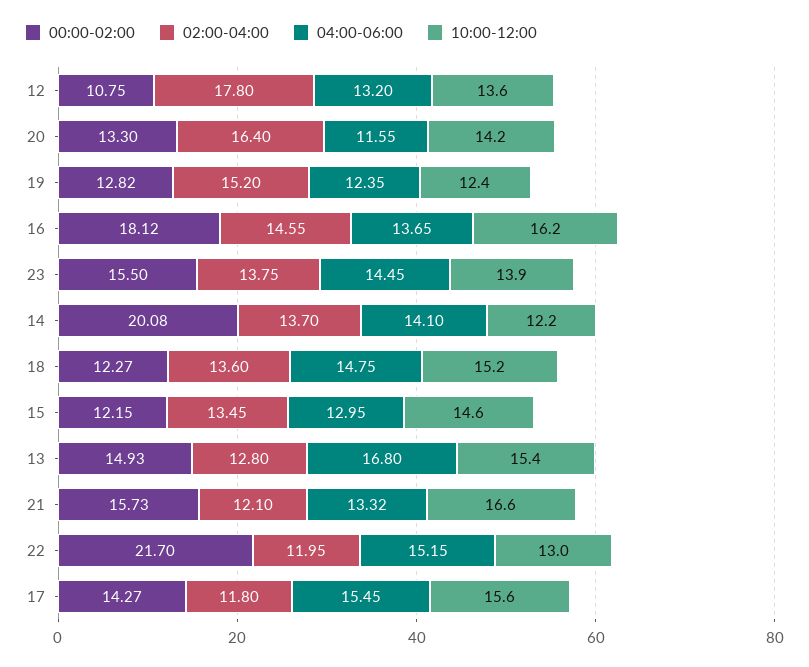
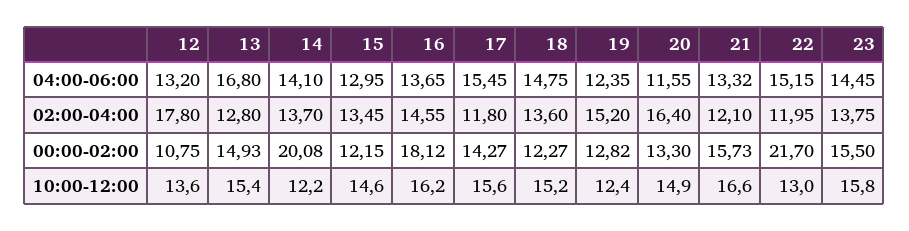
  {
    "00:00-02:00": {
      "12": 10.75,
      "20": 13.3,
      "19": 12.82,
      "16": 18.12,
      "23": 15.5,
      "14": 20.08,
      "18": 12.27,
      "15": 12.15,
      "13": 14.93,
      "21": 15.73,
      "22": 21.7,
      "17": 14.27
    },
    "02:00-04:00": {
      "12": 17.8,
      "20": 16.4,
      "19": 15.2,
      "16": 14.55,
      "23": 13.75,
      "14": 13.7,
      "18": 13.6,
      "15": 13.45,
      "13": 12.8,
      "21": 12.1,
      "22": 11.95,
      "17": 11.8
    },
    "04:00-06:00": {
      "12": 13.2,
      "20": 11.55,
      "19": 12.35,
      "16": 13.65,
      "23": 14.45,
      "14": 14.1,
      "18": 14.75,
      "15": 12.95,
      "13": 16.8,
      "21": 13.32,
      "22": 15.15,
      "17": 15.45
    },
    "10:00-12:00": {
      "12": 13.6,
-     "20": 14.2,
+     "20": 14.9,
      "19": 12.4,
      "16": 16.2,
-     "23": 13.9,
+     "23": 15.8,
      "14": 12.2,
      "18": 15.2,
      "15": 14.6,
      "13": 15.4,
      "21": 16.6,
      "22": 13,
      "17": 15.6
    }
  }

